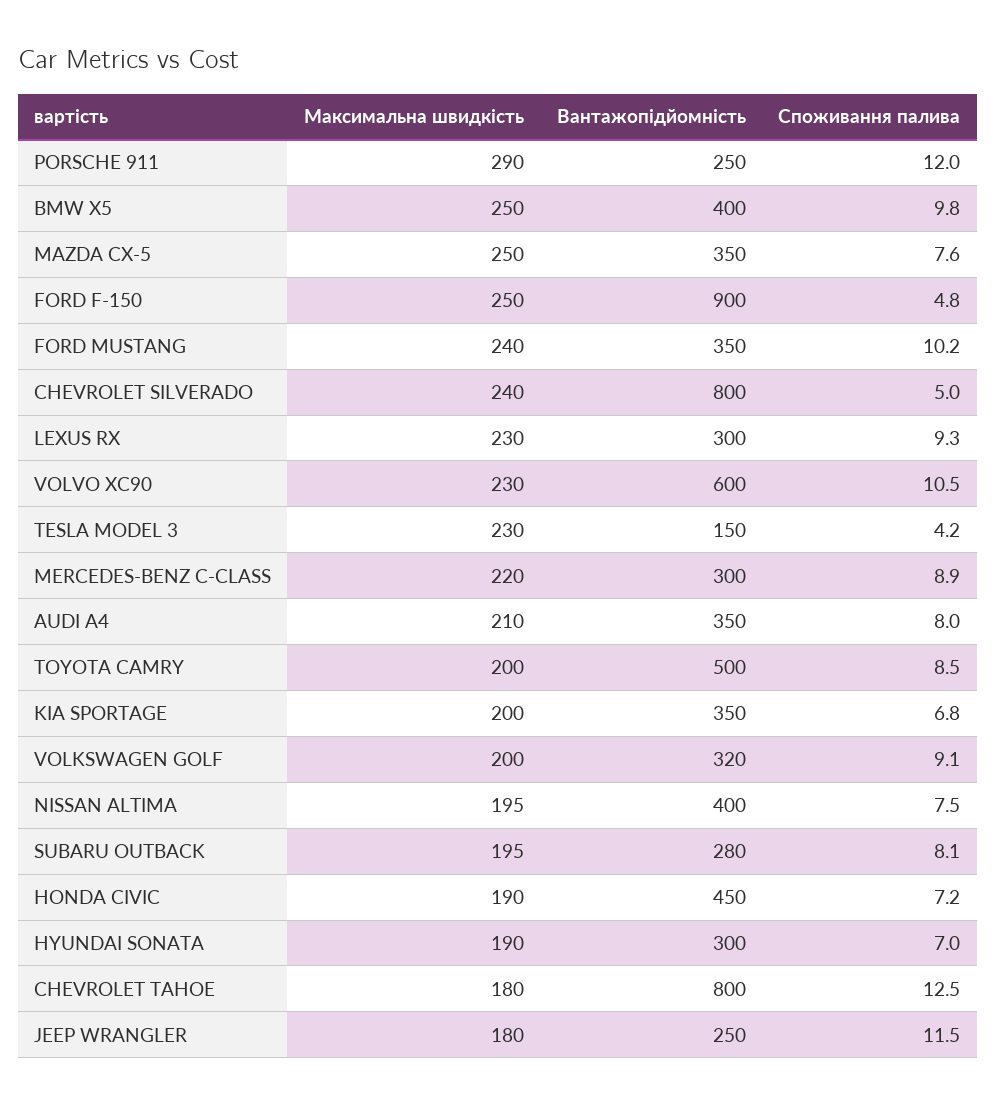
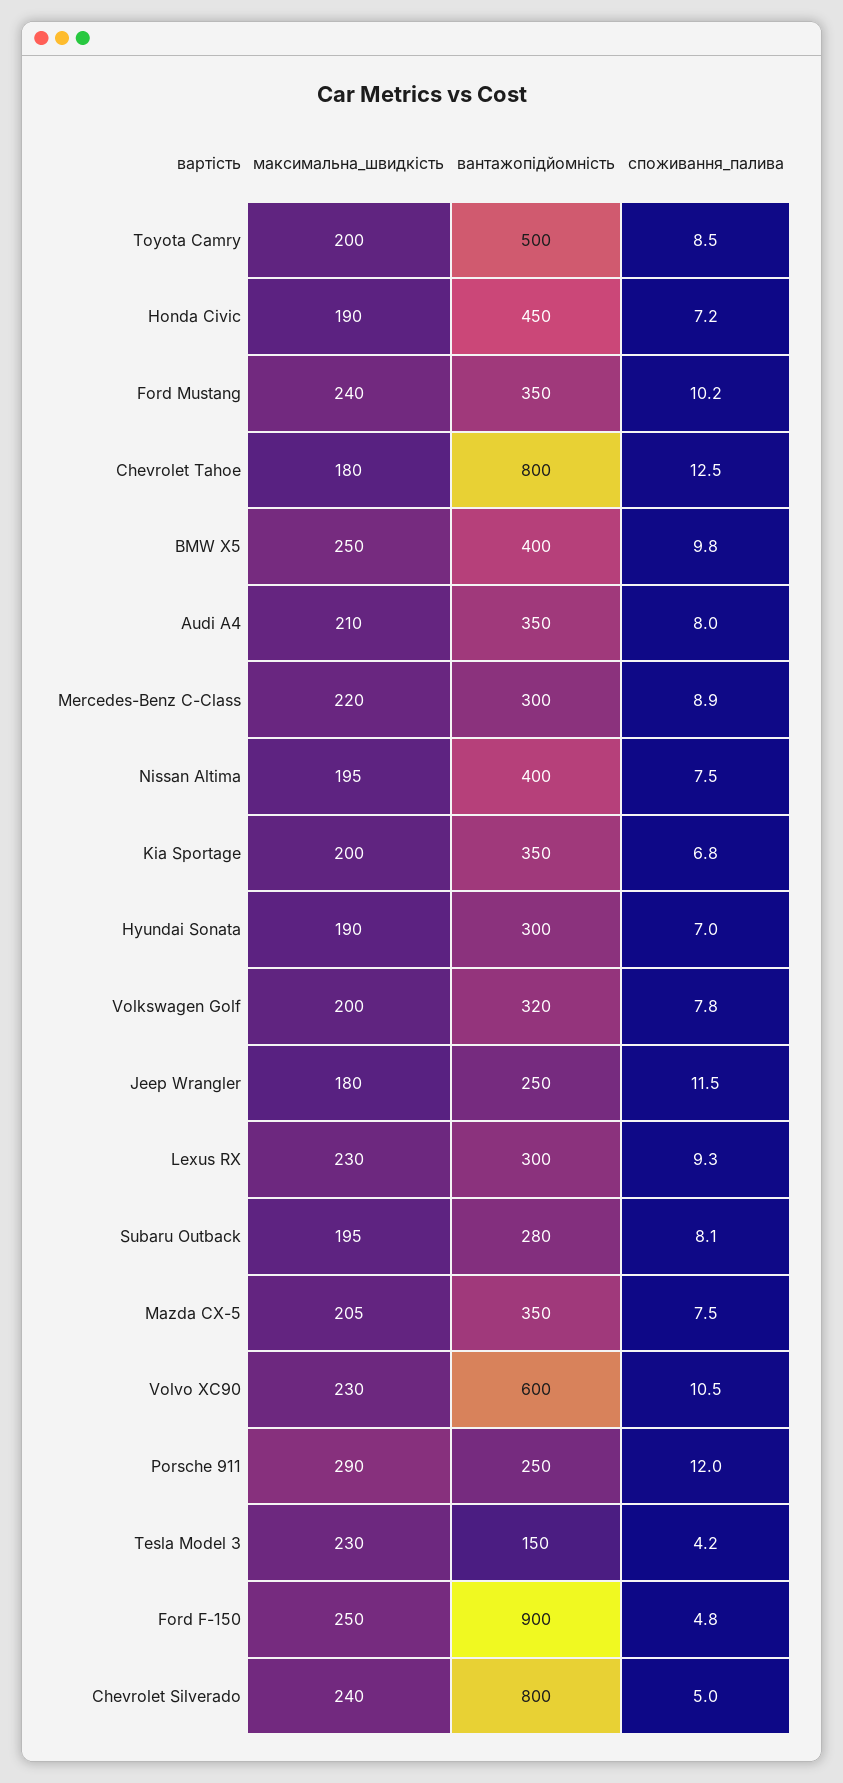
  {
    "Максимальна швидкість": {
      "PORSCHE 911": 290,
      "BMW X5": 250,
-     "MAZDA CX-5": 250,
+     "MAZDA CX-5": 205,
      "FORD F-150": 250,
      "FORD MUSTANG": 240,
      "CHEVROLET SILVERADO": 240,
      "LEXUS RX": 230,
      "VOLVO XC90": 230,
      "TESLA MODEL 3": 230,
      "MERCEDES-BENZ C-CLASS": 220,
      "AUDI A4": 210,
      "TOYOTA CAMRY": 200,
      "KIA SPORTAGE": 200,
      "VOLKSWAGEN GOLF": 200,
      "NISSAN ALTIMA": 195,
      "SUBARU OUTBACK": 195,
      "HONDA CIVIC": 190,
      "HYUNDAI SONATA": 190,
      "CHEVROLET TAHOE": 180,
      "JEEP WRANGLER": 180
    },
    "Вантажопідйомність": {
      "PORSCHE 911": 250,
      "BMW X5": 400,
      "MAZDA CX-5": 350,
      "FORD F-150": 900,
      "FORD MUSTANG": 350,
      "CHEVROLET SILVERADO": 800,
      "LEXUS RX": 300,
      "VOLVO XC90": 600,
      "TESLA MODEL 3": 150,
      "MERCEDES-BENZ C-CLASS": 300,
      "AUDI A4": 350,
      "TOYOTA CAMRY": 500,
      "KIA SPORTAGE": 350,
      "VOLKSWAGEN GOLF": 320,
      "NISSAN ALTIMA": 400,
      "SUBARU OUTBACK": 280,
      "HONDA CIVIC": 450,
      "HYUNDAI SONATA": 300,
      "CHEVROLET TAHOE": 800,
      "JEEP WRANGLER": 250
    },
    "Споживання палива": {
      "PORSCHE 911": 12,
      "BMW X5": 9.8,
-     "MAZDA CX-5": 7.6,
+     "MAZDA CX-5": 7.5,
      "FORD F-150": 4.8,
      "FORD MUSTANG": 10.2,
      "CHEVROLET SILVERADO": 5,
      "LEXUS RX": 9.3,
      "VOLVO XC90": 10.5,
      "TESLA MODEL 3": 4.2,
      "MERCEDES-BENZ C-CLASS": 8.9,
      "AUDI A4": 8,
      "TOYOTA CAMRY": 8.5,
      "KIA SPORTAGE": 6.8,
-     "VOLKSWAGEN GOLF": 9.1,
+     "VOLKSWAGEN GOLF": 7.8,
      "NISSAN ALTIMA": 7.5,
      "SUBARU OUTBACK": 8.1,
      "HONDA CIVIC": 7.2,
      "HYUNDAI SONATA": 7,
      "CHEVROLET TAHOE": 12.5,
      "JEEP WRANGLER": 11.5
    }
  }

